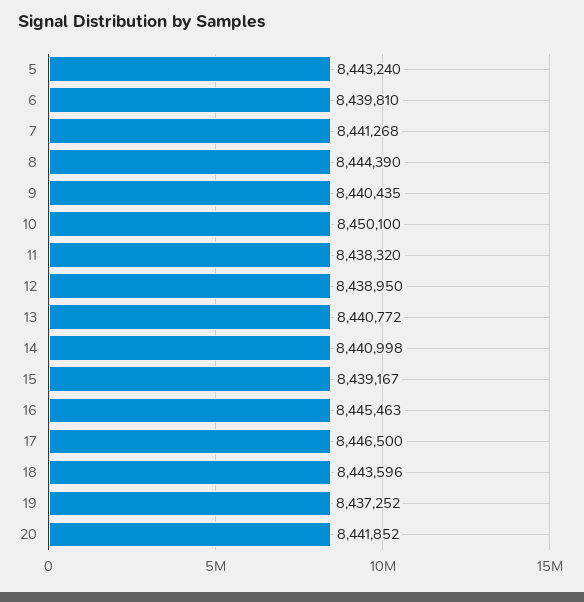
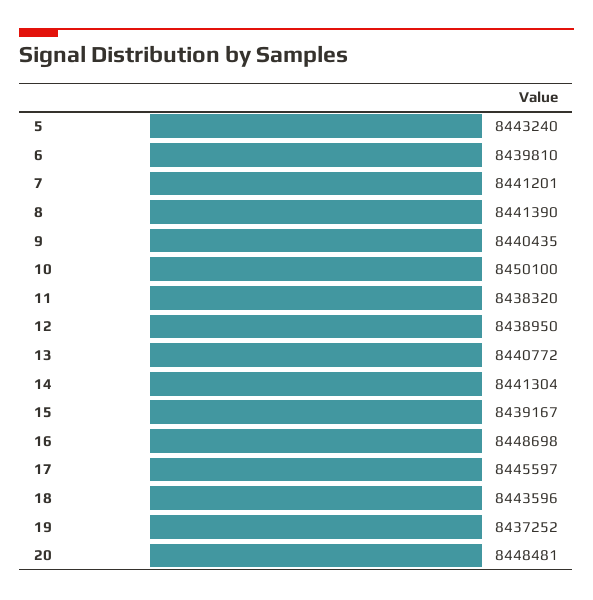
  {
    "5": 8443240,
    "6": 8439810,
-   "7": 8441268,
+   "7": 8441201,
-   "8": 8444390,
+   "8": 8441390,
    "9": 8440435,
    "10": 8450100,
    "11": 8438320,
    "12": 8438950,
    "13": 8440772,
-   "14": 8440998,
+   "14": 8441304,
    "15": 8439167,
-   "16": 8445463,
+   "16": 8448698,
-   "17": 8446500,
+   "17": 8445597,
    "18": 8443596,
    "19": 8437252,
-   "20": 8441852
+   "20": 8448481
  }

